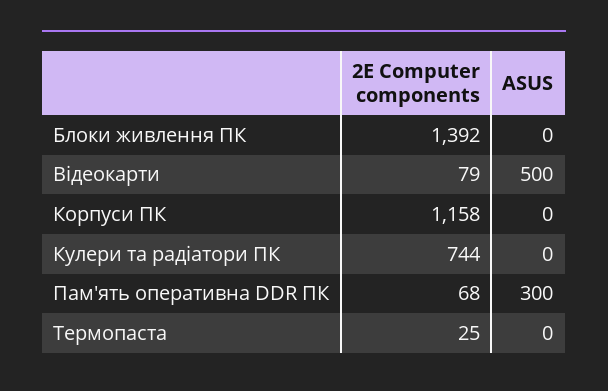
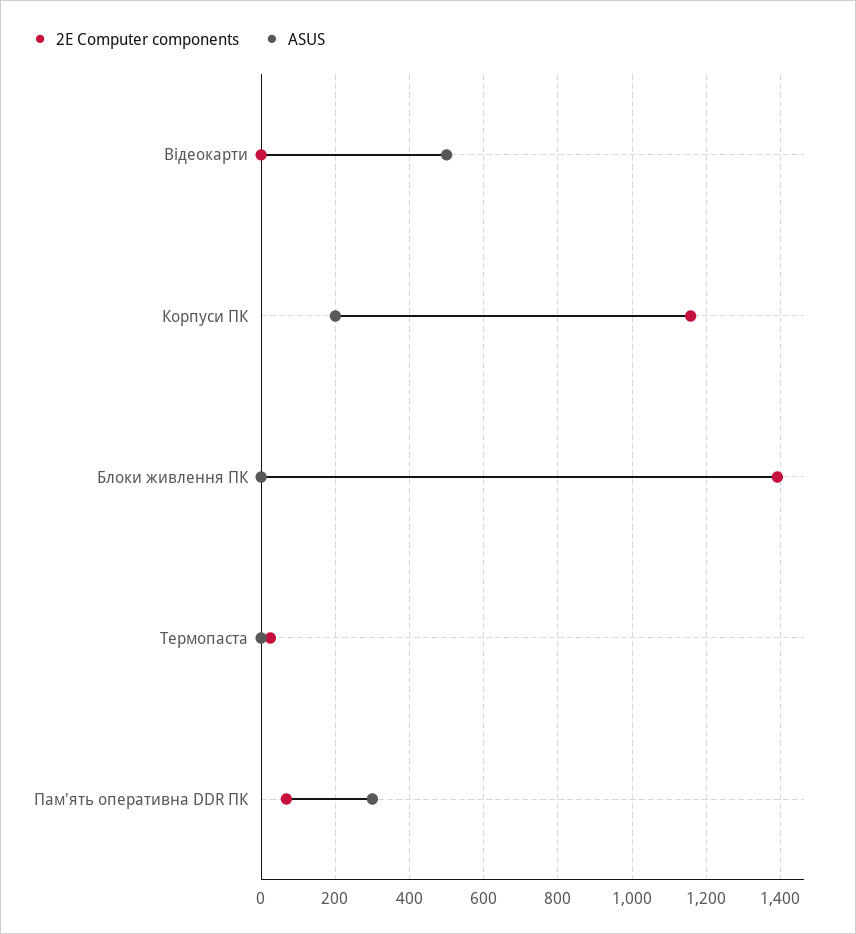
  {
    "2E Computer components": {
      "Блоки живлення ПК": 1392,
-     "Відеокарти": 79,
+     "Відеокарти": 0,
      "Корпуси ПК": 1158,
-     "Кулери та радіатори ПК": 744,
      "Пам'ять оперативна DDR ПК": 68,
      "Термопаста": 25
    },
    "ASUS": {
      "Блоки живлення ПК": 0,
      "Відеокарти": 500,
-     "Корпуси ПК": 0,
+     "Корпуси ПК": 200,
-     "Кулери та радіатори ПК": 0,
      "Пам'ять оперативна DDR ПК": 300,
      "Термопаста": 0
    }
  }

